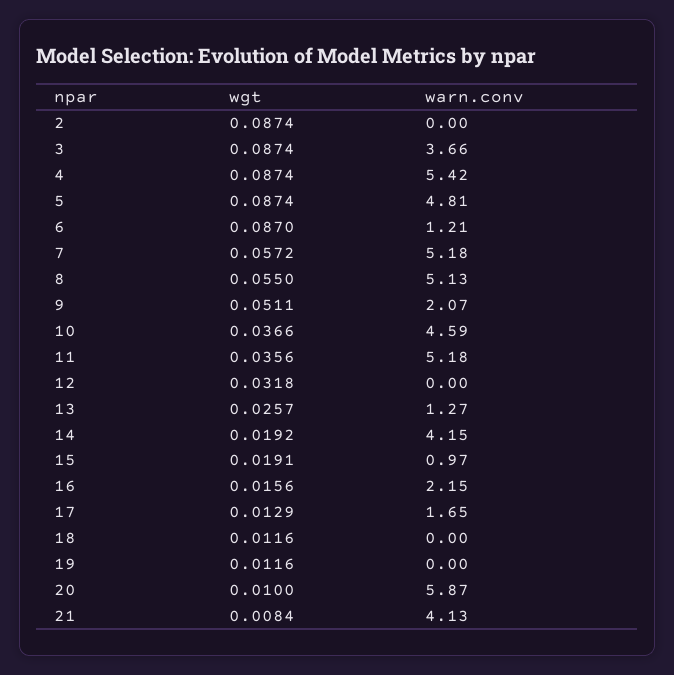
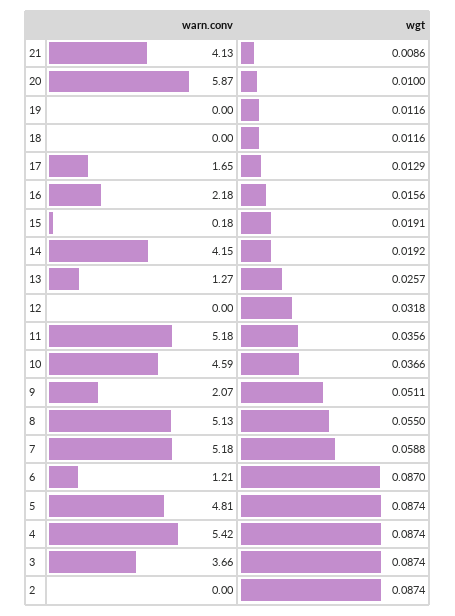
  {
    "wgt": {
      "2": 0.0874,
      "3": 0.0874,
      "4": 0.0874,
      "5": 0.0874,
      "6": 0.087,
-     "7": 0.0572,
+     "7": 0.0588,
      "8": 0.055,
      "9": 0.0511,
      "10": 0.0366,
      "11": 0.0356,
      "12": 0.0318,
      "13": 0.0257,
      "14": 0.0192,
      "15": 0.0191,
      "16": 0.0156,
      "17": 0.0129,
      "18": 0.0116,
      "19": 0.0116,
      "20": 0.01,
-     "21": 0.0084
+     "21": 0.0086
    },
    "warn.conv": {
      "2": 0,
      "3": 3.66,
      "4": 5.42,
      "5": 4.81,
      "6": 1.21,
      "7": 5.18,
      "8": 5.13,
      "9": 2.07,
      "10": 4.59,
      "11": 5.18,
      "12": 0,
      "13": 1.27,
      "14": 4.15,
-     "15": 0.97,
+     "15": 0.18,
-     "16": 2.15,
+     "16": 2.18,
      "17": 1.65,
      "18": 0,
      "19": 0,
      "20": 5.87,
      "21": 4.13
    }
  }

